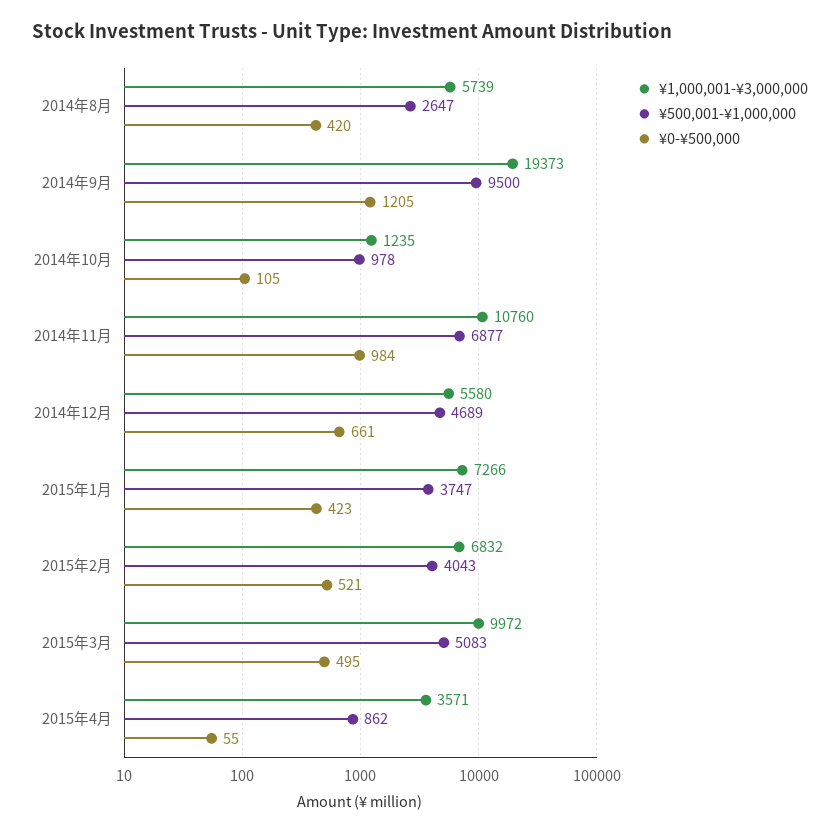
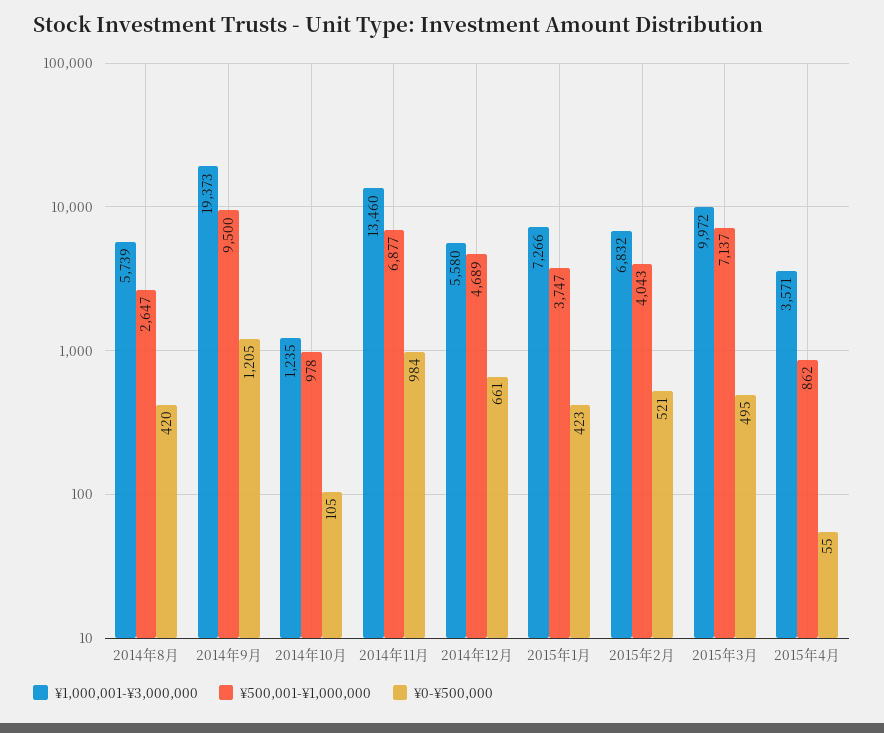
  {
    "¥1,000,001-¥3,000,000": {
      "2014年8月": 5739,
      "2014年9月": 19373,
      "2014年10月": 1235,
-     "2014年11月": 10760,
+     "2014年11月": 13460,
      "2014年12月": 5580,
      "2015年1月": 7266,
      "2015年2月": 6832,
      "2015年3月": 9972,
      "2015年4月": 3571
    },
    "¥500,001-¥1,000,000": {
      "2014年8月": 2647,
      "2014年9月": 9500,
      "2014年10月": 978,
      "2014年11月": 6877,
      "2014年12月": 4689,
      "2015年1月": 3747,
      "2015年2月": 4043,
-     "2015年3月": 5083,
+     "2015年3月": 7137,
      "2015年4月": 862
    },
    "¥0-¥500,000": {
      "2014年8月": 420,
      "2014年9月": 1205,
      "2014年10月": 105,
      "2014年11月": 984,
      "2014年12月": 661,
      "2015年1月": 423,
      "2015年2月": 521,
      "2015年3月": 495,
      "2015年4月": 55
    }
  }

